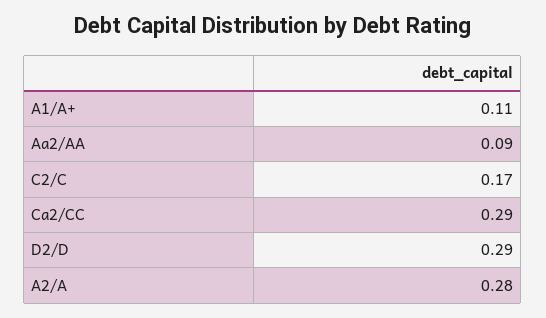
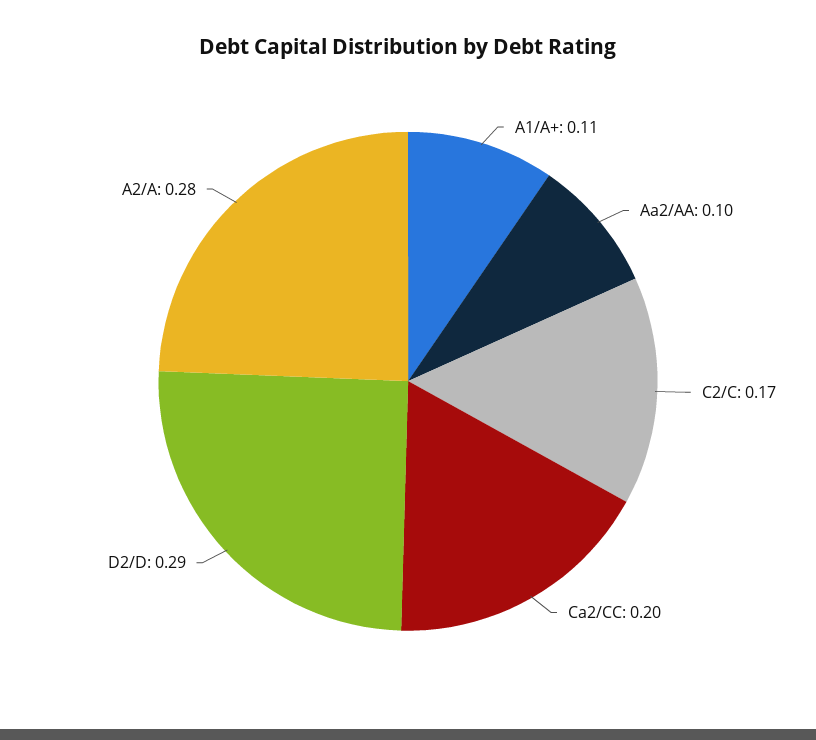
  {
    "A1/A+": 0.11,
-   "Aa2/AA": 0.09,
+   "Aa2/AA": 0.1,
    "C2/C": 0.17,
-   "Ca2/CC": 0.29,
+   "Ca2/CC": 0.2,
    "D2/D": 0.29,
    "A2/A": 0.28
  }

